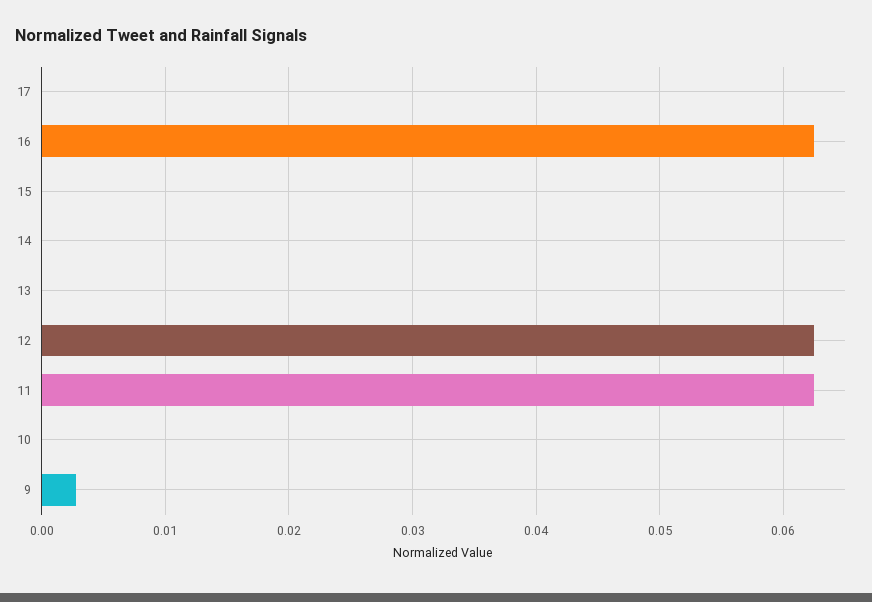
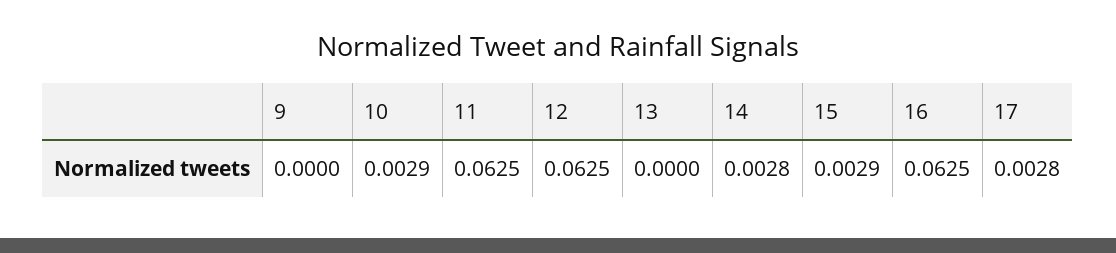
  {
-   "17": 0,
+   "17": 0.0028,
    "16": 0.0625,
-   "15": 0,
+   "15": 0.0029,
-   "14": 0,
+   "14": 0.0028,
    "13": 0,
    "12": 0.0625,
    "11": 0.0625,
-   "10": 0,
+   "10": 0.0029,
-   "9": 0.003
+   "9": 0
  }

